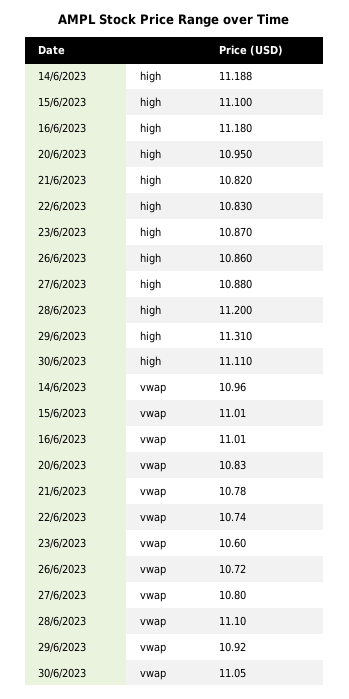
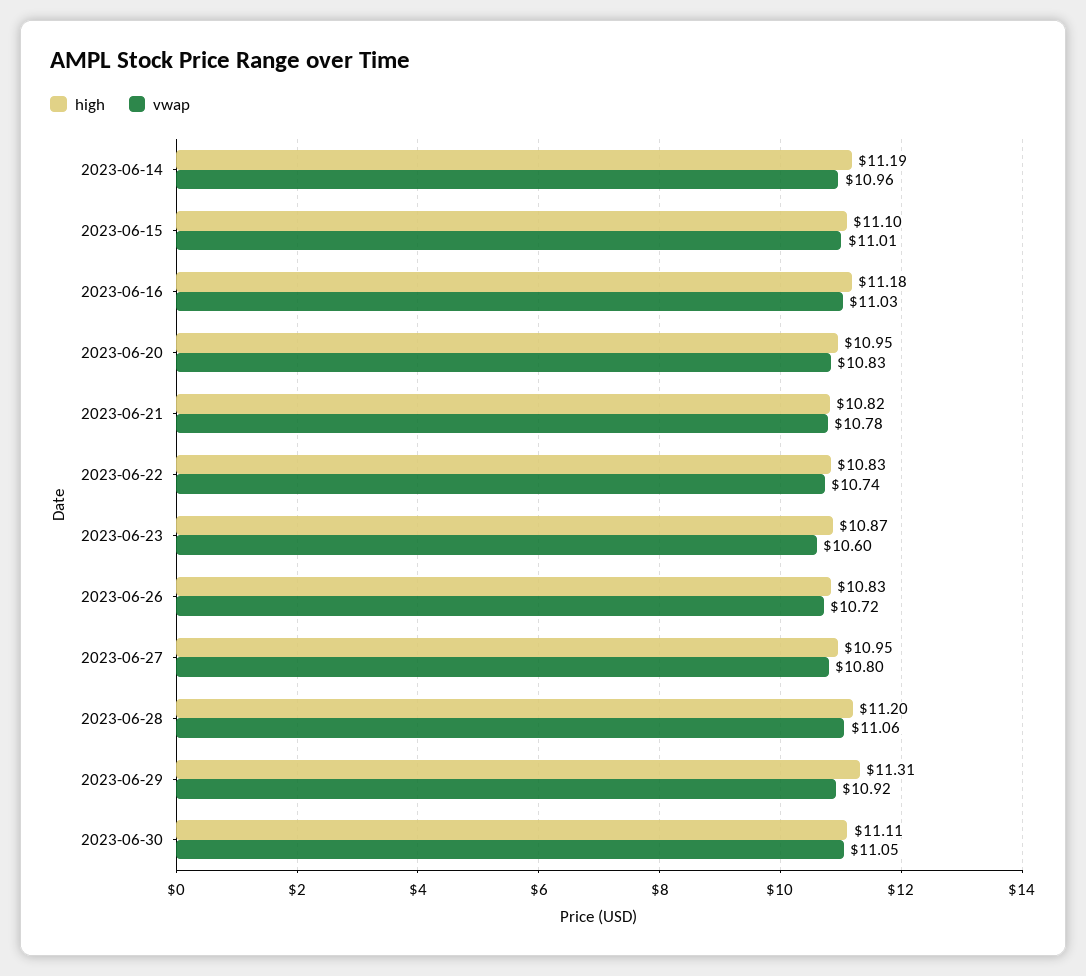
  {
    "high": {
      "14/6/2023": 11.188,
      "15/6/2023": 11.1,
      "16/6/2023": 11.18,
      "20/6/2023": 10.95,
      "21/6/2023": 10.82,
      "22/6/2023": 10.83,
      "23/6/2023": 10.87,
-     "26/6/2023": 10.86,
+     "26/6/2023": 10.83,
-     "27/6/2023": 10.88,
+     "27/6/2023": 10.95,
      "28/6/2023": 11.2,
      "29/6/2023": 11.31,
      "30/6/2023": 11.11
    },
    "vwap": {
      "14/6/2023": 10.96,
      "15/6/2023": 11.01,
-     "16/6/2023": 11.01,
+     "16/6/2023": 11.03,
      "20/6/2023": 10.83,
      "21/6/2023": 10.78,
      "22/6/2023": 10.74,
      "23/6/2023": 10.6,
      "26/6/2023": 10.72,
      "27/6/2023": 10.8,
-     "28/6/2023": 11.1,
+     "28/6/2023": 11.06,
      "29/6/2023": 10.92,
      "30/6/2023": 11.05
    }
  }

